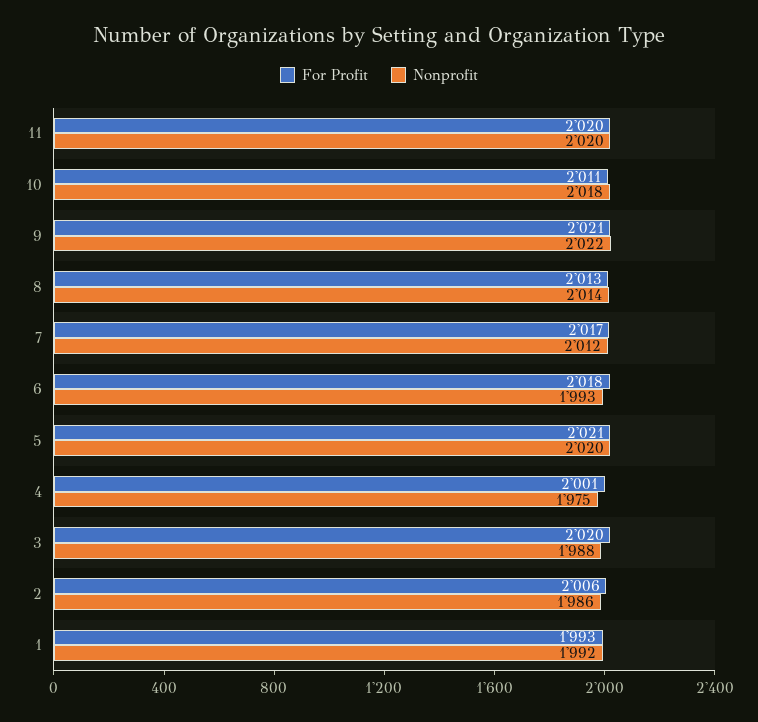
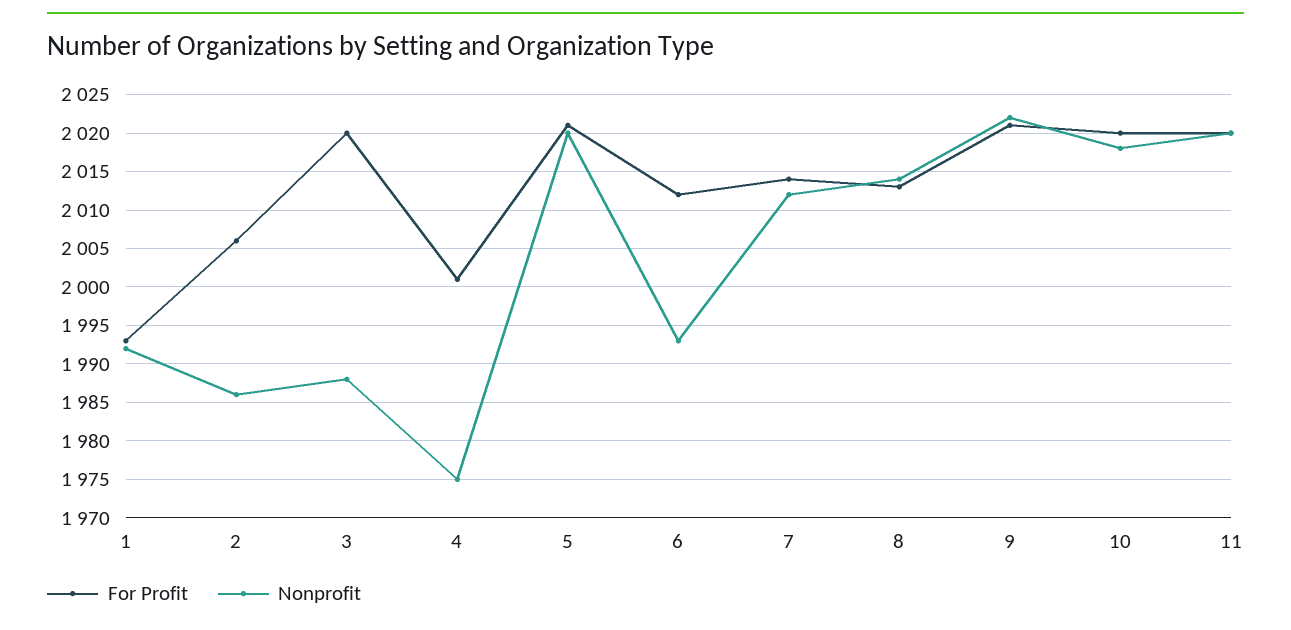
  {
    "For Profit": {
      "11": 2020,
-     "10": 2011,
+     "10": 2020,
      "9": 2021,
      "8": 2013,
-     "7": 2017,
+     "7": 2014,
-     "6": 2018,
+     "6": 2012,
      "5": 2021,
      "4": 2001,
      "3": 2020,
      "2": 2006,
      "1": 1993
    },
    "Nonprofit": {
      "11": 2020,
      "10": 2018,
      "9": 2022,
      "8": 2014,
      "7": 2012,
      "6": 1993,
      "5": 2020,
      "4": 1975,
      "3": 1988,
      "2": 1986,
      "1": 1992
    }
  }

